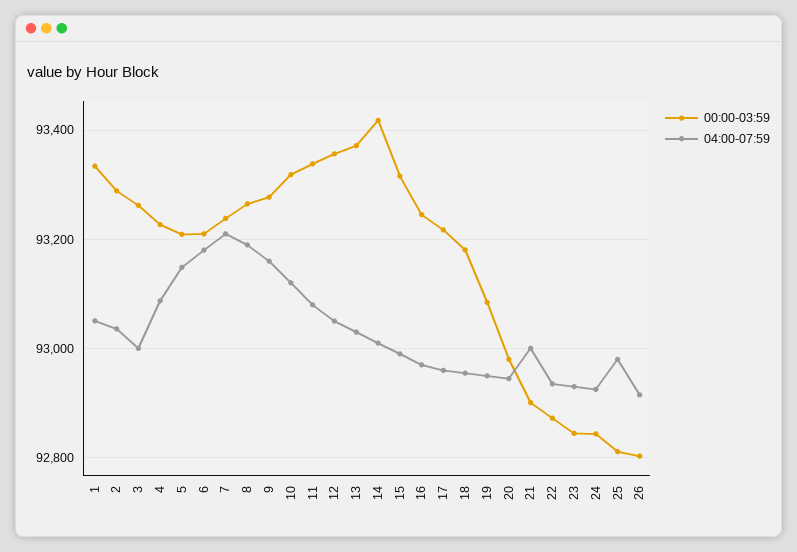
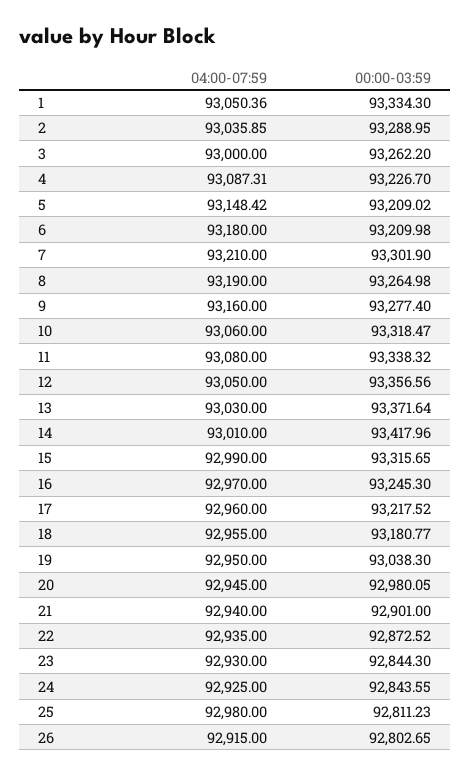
  {
    "00:00-03:59": {
      "1": 93334.3,
      "2": 93288.95,
      "3": 93262.2,
      "4": 93226.7,
      "5": 93209.02,
      "6": 93209.98,
-     "7": 93240,
+     "7": 93301.9,
      "8": 93264.98,
      "9": 93277.4,
      "10": 93318.47,
      "11": 93338.32,
      "12": 93356.56,
      "13": 93371.64,
      "14": 93417.96,
      "15": 93315.65,
      "16": 93245.3,
      "17": 93217.52,
      "18": 93180.77,
-     "19": 93080,
+     "19": 93038.3,
      "20": 92980.05,
      "21": 92901,
      "22": 92872.52,
      "23": 92844.3,
      "24": 92843.55,
      "25": 92811.23,
      "26": 92802.65
    },
    "04:00-07:59": {
      "1": 93050.36,
      "2": 93035.85,
      "3": 93000,
      "4": 93087.31,
      "5": 93148.42,
      "6": 93180,
      "7": 93210,
      "8": 93190,
      "9": 93160,
-     "10": 93120,
+     "10": 93060,
      "11": 93080,
      "12": 93050,
      "13": 93030,
      "14": 93010,
      "15": 92990,
      "16": 92970,
      "17": 92960,
      "18": 92955,
      "19": 92950,
      "20": 92945,
-     "21": 93000,
+     "21": 92940,
      "22": 92935,
      "23": 92930,
      "24": 92925,
      "25": 92980,
      "26": 92915
    }
  }

